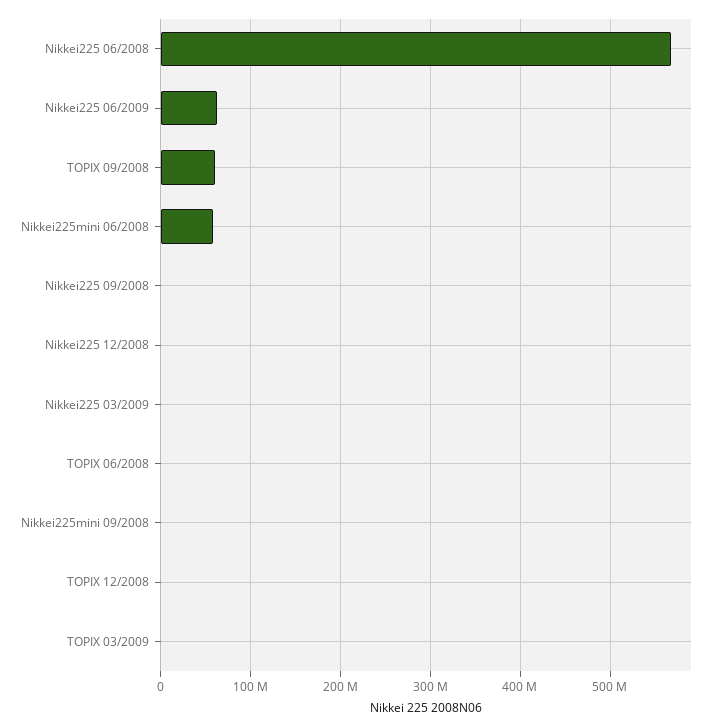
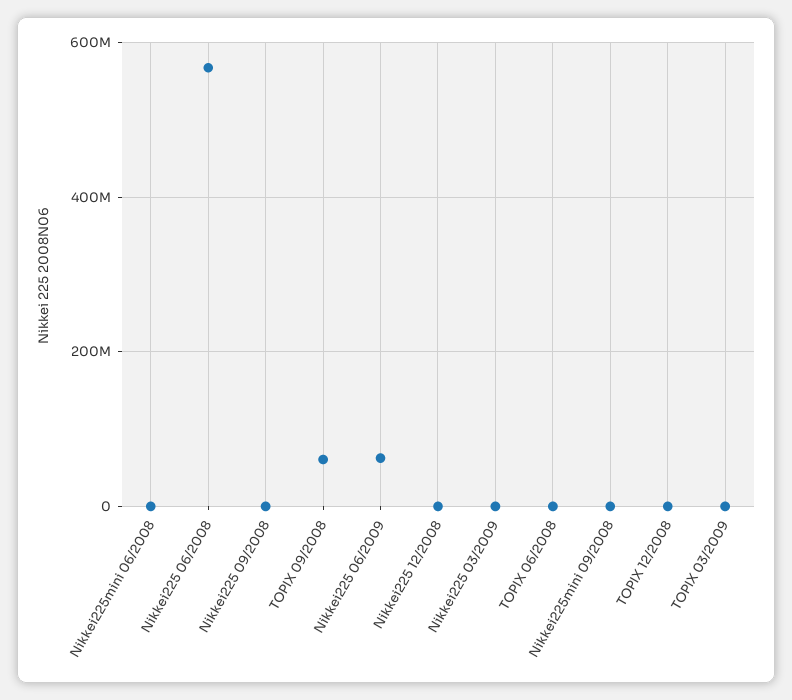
  {
    "Nikkei225 06/2008": 570000000,
    "Nikkei225 06/2009": 60000000,
    "TOPIX 09/2008": 60000000,
-   "Nikkei225mini 06/2008": 60000000,
+   "Nikkei225mini 06/2008": 0,
    "Nikkei225 09/2008": 0,
    "Nikkei225 12/2008": 0,
    "Nikkei225 03/2009": 0,
    "TOPIX 06/2008": 0,
    "Nikkei225mini 09/2008": 0,
    "TOPIX 12/2008": 0,
    "TOPIX 03/2009": 0
  }

